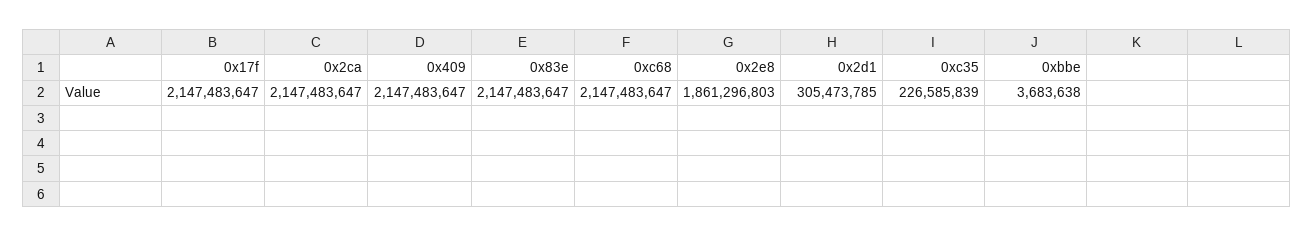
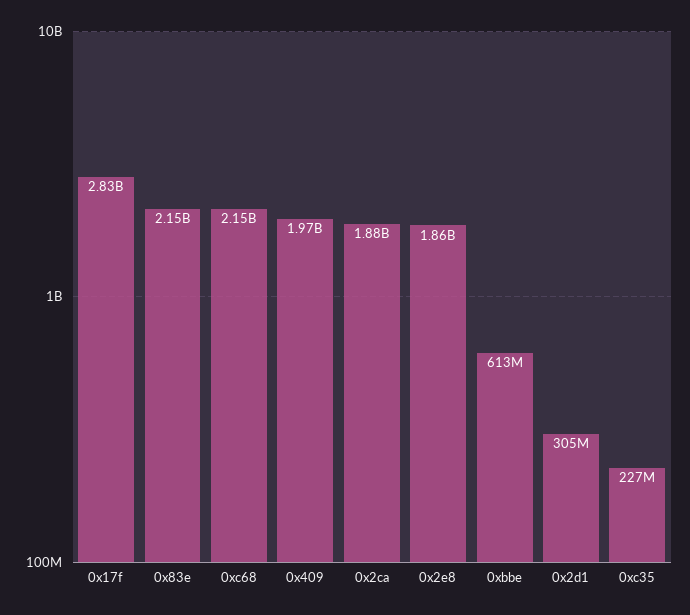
  {
-   "0x17f": 2147483647,
+   "0x17f": 2830000000,
-   "0x2ca": 2147483647,
+   "0x2ca": 1880000000,
-   "0x409": 2147483647,
+   "0x409": 1970000000,
    "0x83e": 2147483647,
    "0xc68": 2147483647,
    "0x2e8": 1861296803,
    "0x2d1": 305473785,
    "0xc35": 226585839,
-   "0xbbe": 3683638
+   "0xbbe": 613000000
  }

